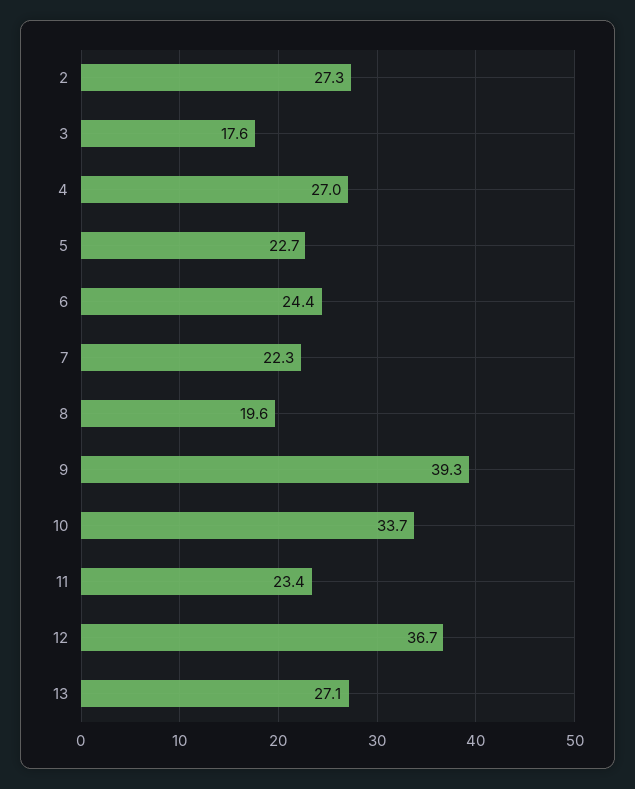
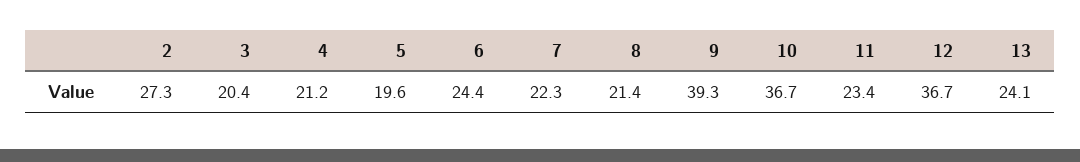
  {
    "2": 27.3,
-   "3": 17.6,
+   "3": 20.4,
-   "4": 27,
+   "4": 21.2,
-   "5": 22.7,
+   "5": 19.6,
    "6": 24.4,
    "7": 22.3,
-   "8": 19.6,
+   "8": 21.4,
    "9": 39.3,
-   "10": 33.7,
+   "10": 36.7,
    "11": 23.4,
    "12": 36.7,
-   "13": 27.1
+   "13": 24.1
  }

